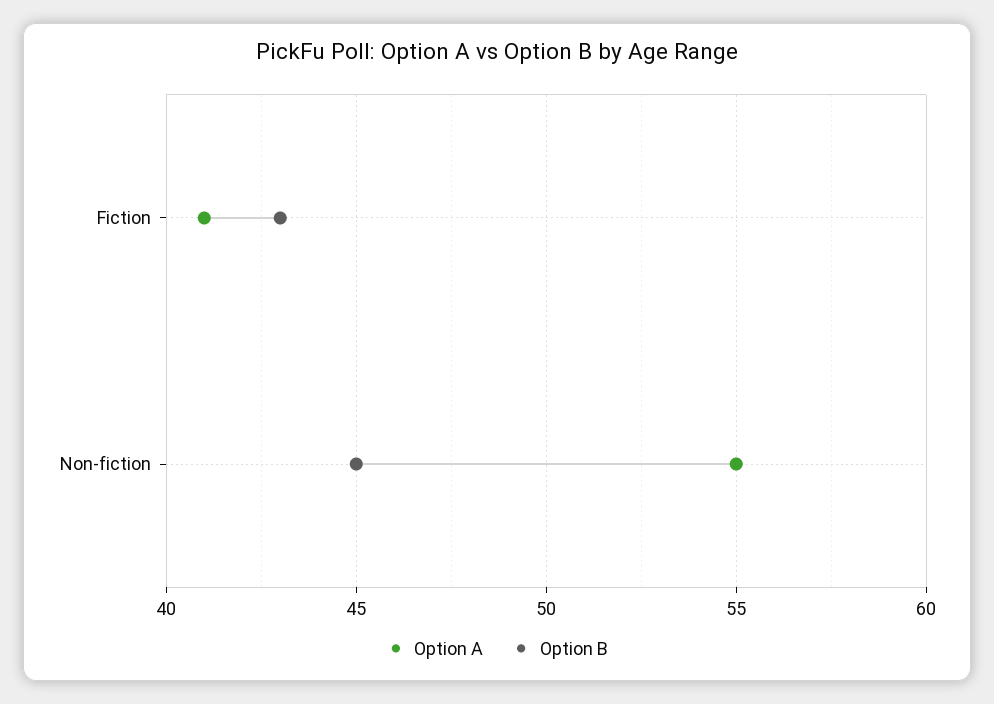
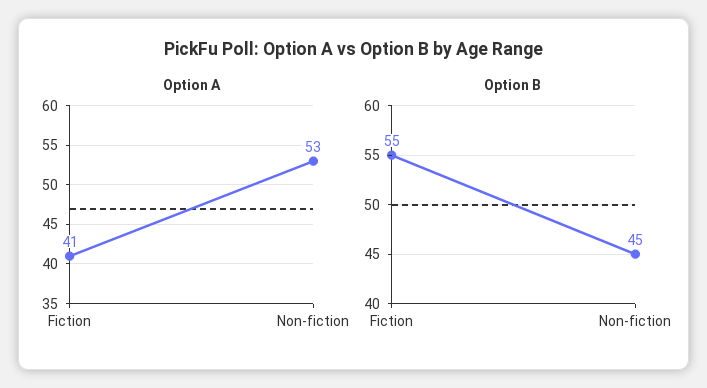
  {
    "Option A": {
      "Fiction": 41,
-     "Non-fiction": 55
+     "Non-fiction": 53
    },
    "Option B": {
-     "Fiction": 43,
+     "Fiction": 55,
      "Non-fiction": 45
    }
  }

